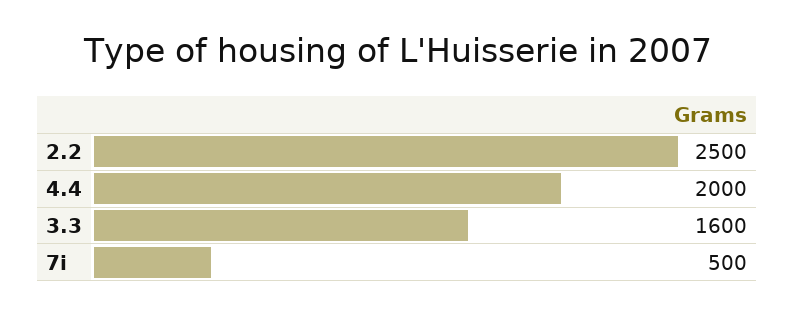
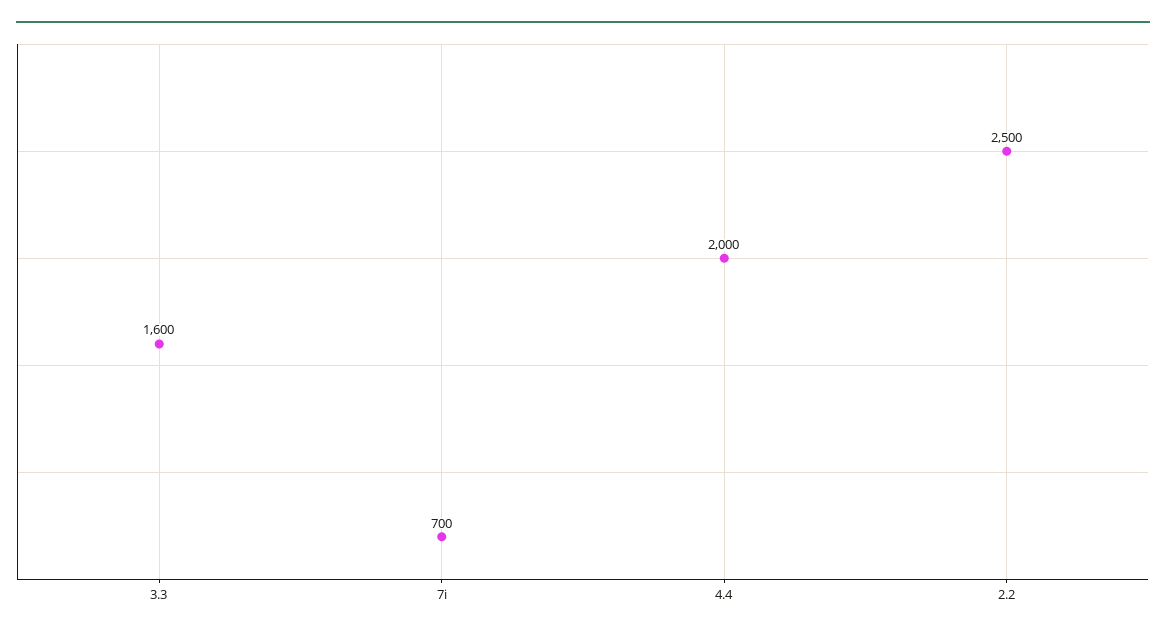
  {
    "2.2": 2500,
    "4.4": 2000,
    "3.3": 1600,
-   "7i": 500
+   "7i": 700
  }

